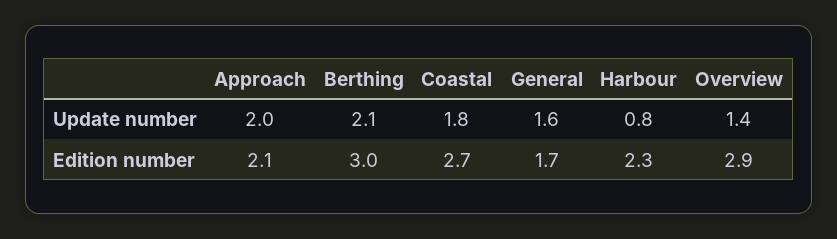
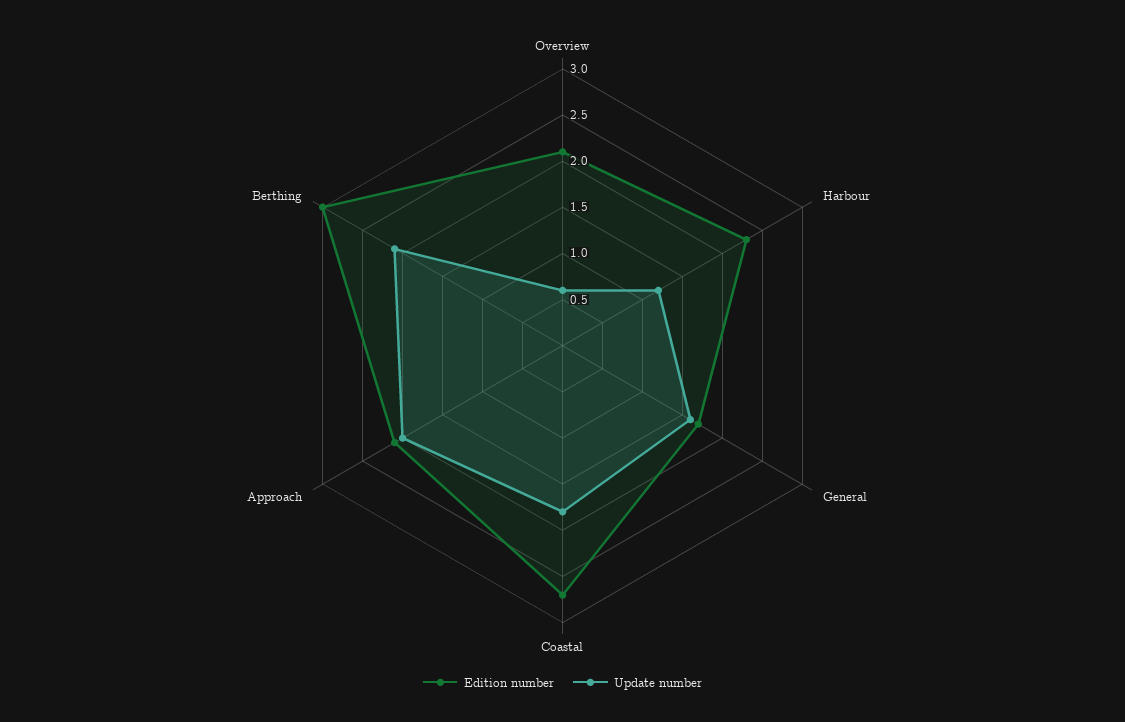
  {
    "Update number": {
      "Approach": 2,
      "Berthing": 2.1,
      "Coastal": 1.8,
      "General": 1.6,
-     "Harbour": 0.8,
+     "Harbour": 1.2,
-     "Overview": 1.4
+     "Overview": 0.6
    },
    "Edition number": {
      "Approach": 2.1,
      "Berthing": 3,
      "Coastal": 2.7,
      "General": 1.7,
      "Harbour": 2.3,
-     "Overview": 2.9
+     "Overview": 2.1
    }
  }

